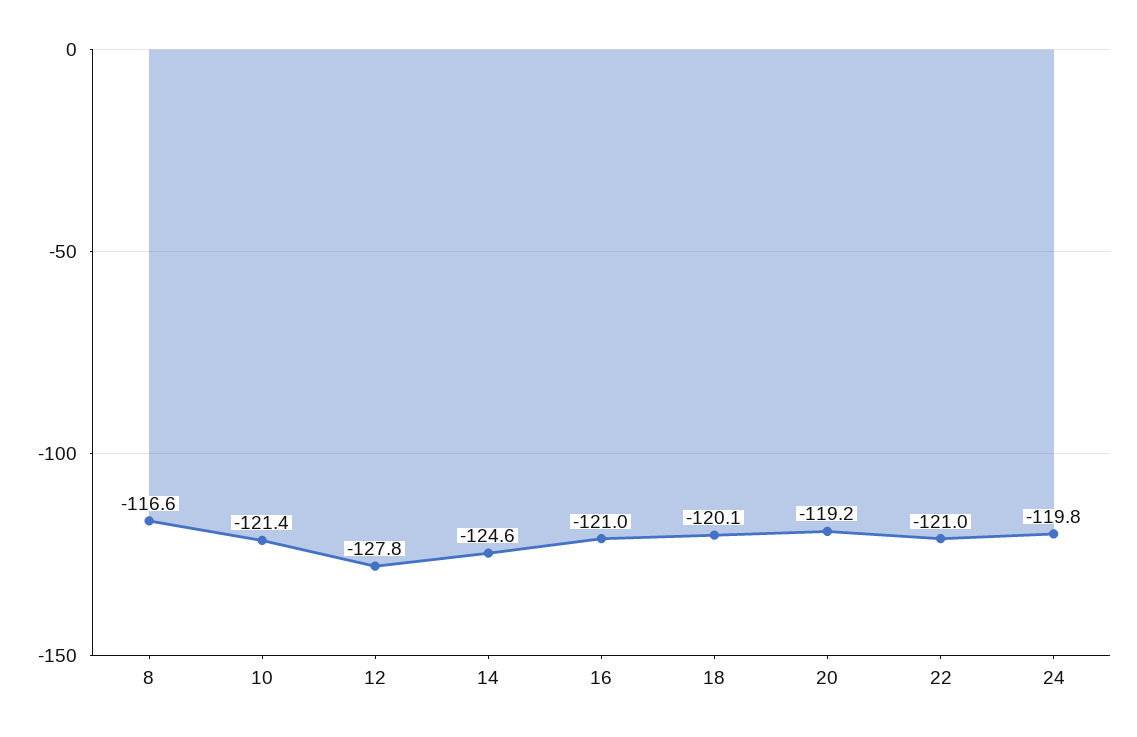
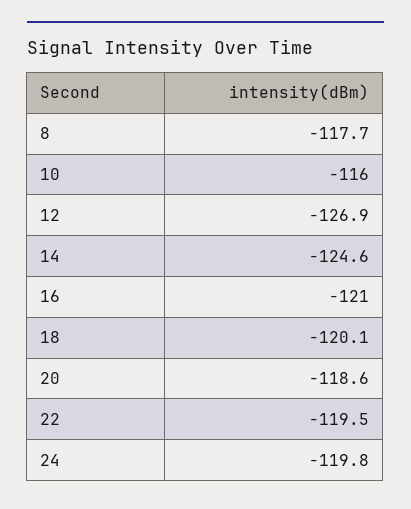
  {
-   "8": -116.6,
+   "8": -117.7,
-   "10": -121.4,
+   "10": -116,
-   "12": -127.8,
+   "12": -126.9,
    "14": -124.6,
    "16": -121,
    "18": -120.1,
-   "20": -119.2,
+   "20": -118.6,
-   "22": -121,
+   "22": -119.5,
    "24": -119.8
  }

